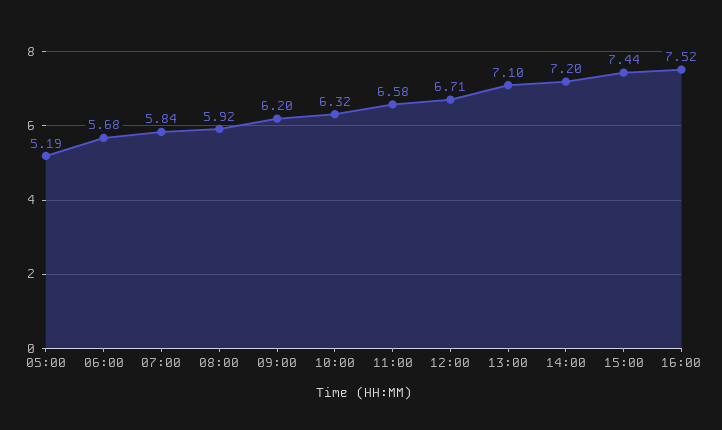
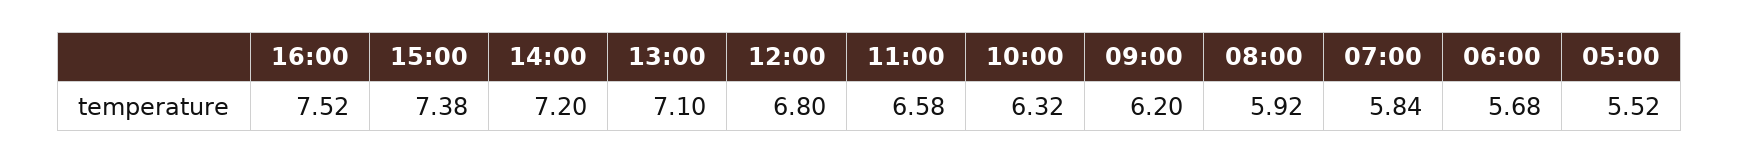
  {
-   "05:00": 5.19,
+   "05:00": 5.52,
    "06:00": 5.68,
    "07:00": 5.84,
    "08:00": 5.92,
    "09:00": 6.2,
    "10:00": 6.32,
    "11:00": 6.58,
-   "12:00": 6.71,
+   "12:00": 6.8,
    "13:00": 7.1,
    "14:00": 7.2,
-   "15:00": 7.44,
+   "15:00": 7.38,
    "16:00": 7.52
  }

